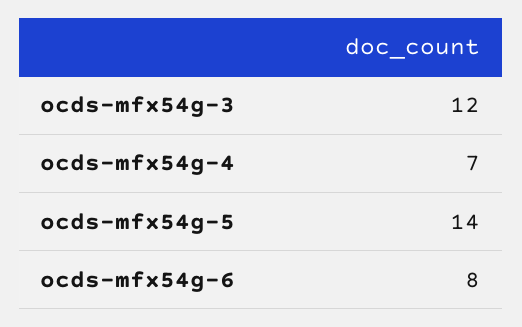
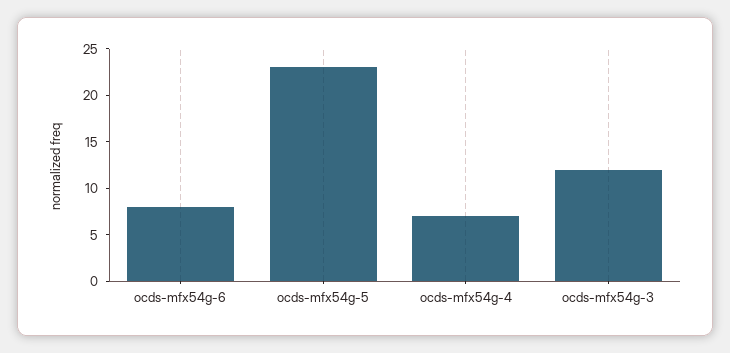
  {
    "ocds-mfx54g-3": 12,
    "ocds-mfx54g-4": 7,
-   "ocds-mfx54g-5": 14,
+   "ocds-mfx54g-5": 23,
    "ocds-mfx54g-6": 8
  }

